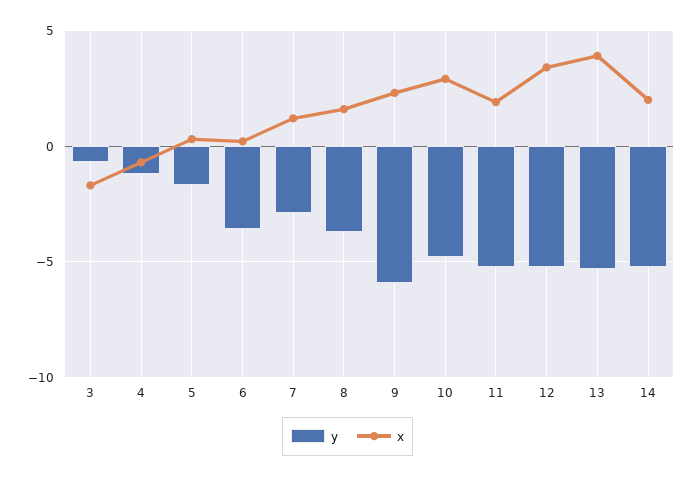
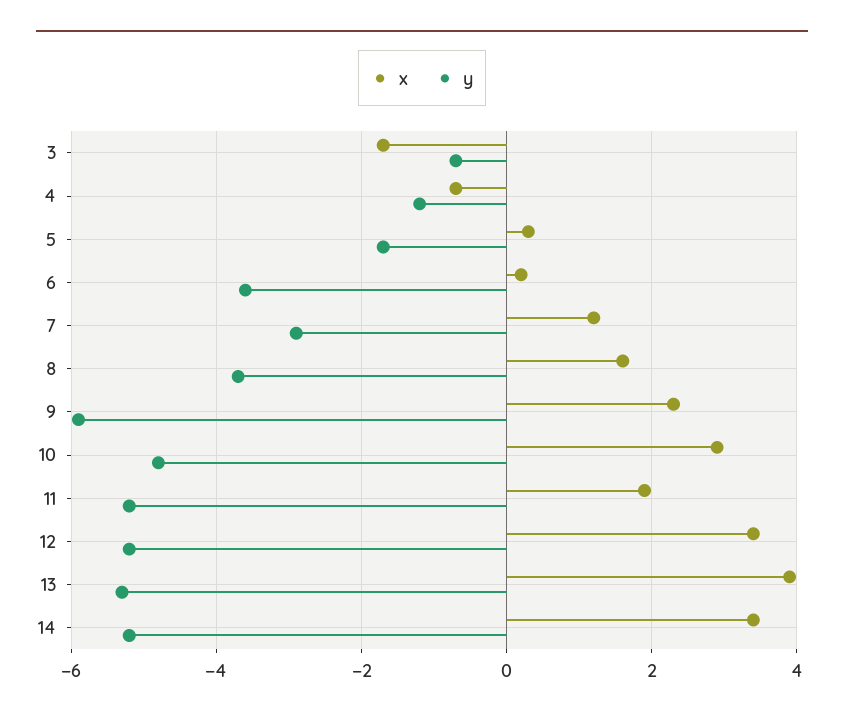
  {
    "y": {
      "3": -0.5,
      "4": -1,
      "5": -1.5,
      "6": -3.5,
      "7": -3,
      "8": -3.5,
      "9": -6,
      "10": -5,
      "11": -5,
      "12": -5,
      "13": -5.5,
      "14": -5
    },
    "x": {
      "3": -1.5,
      "4": -0.5,
      "5": 0.5,
      "6": 0,
      "7": 1,
      "8": 1.5,
      "9": 2.5,
      "10": 3,
      "11": 2,
      "12": 3.5,
      "13": 4,
-     "14": 2
+     "14": 3.5
    }
  }

